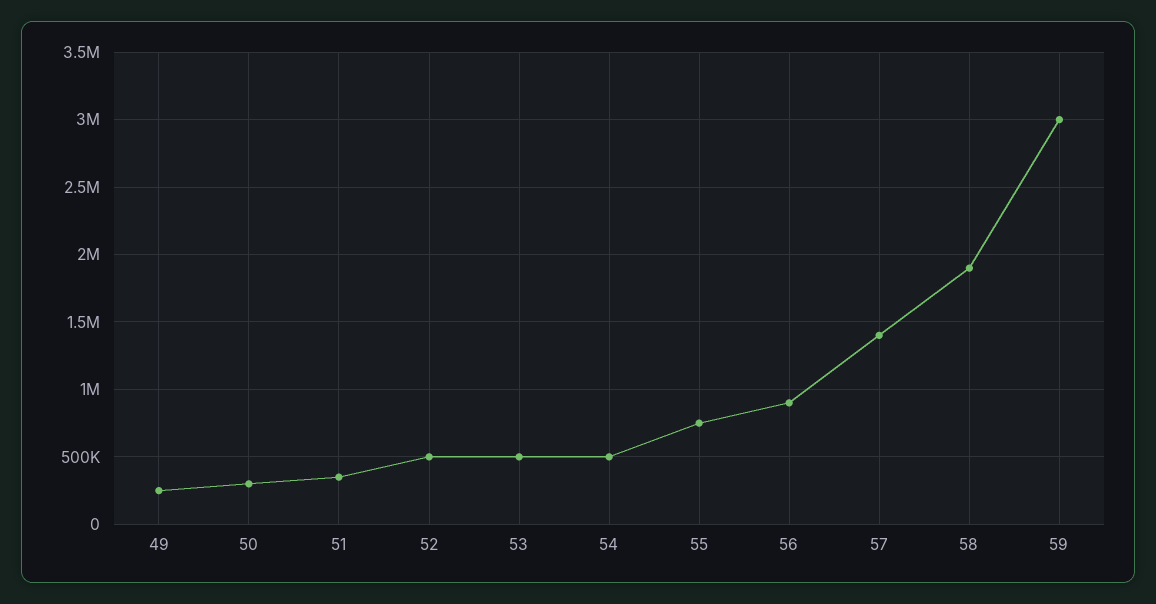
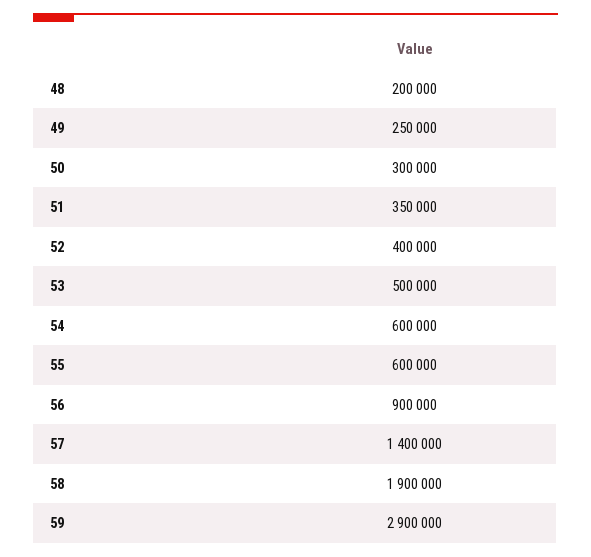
  {
    "49": 250000,
    "50": 300000,
    "51": 350000,
-   "52": 500000,
+   "52": 400000,
    "53": 500000,
-   "54": 500000,
+   "54": 600000,
-   "55": 750000,
+   "55": 600000,
    "56": 900000,
    "57": 1400000,
    "58": 1900000,
-   "59": 3000000
+   "59": 2900000,
+   "48": 200000
  }

